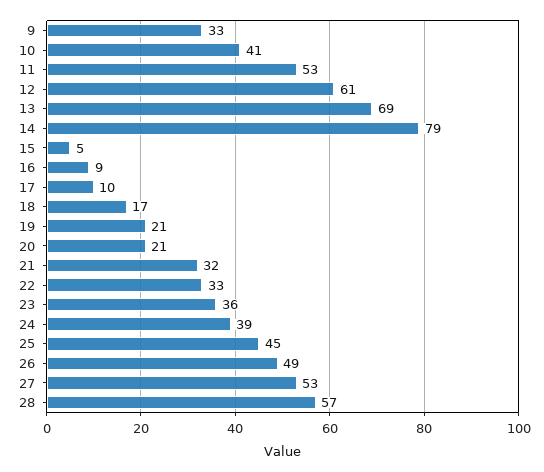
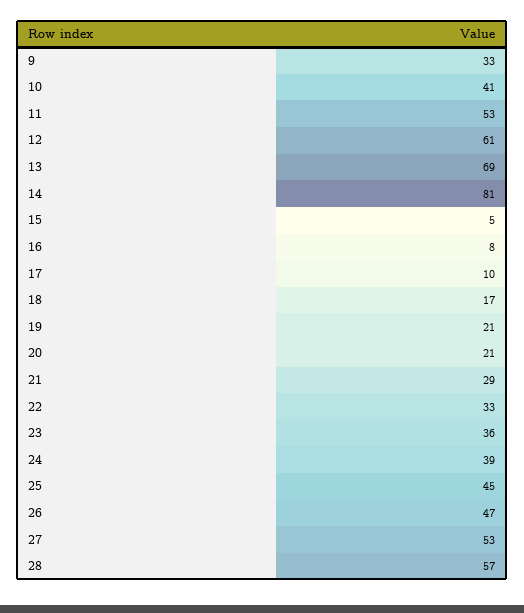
  {
    "9": 33,
    "10": 41,
    "11": 53,
    "12": 61,
    "13": 69,
-   "14": 79,
+   "14": 81,
    "15": 5,
-   "16": 9,
+   "16": 8,
    "17": 10,
    "18": 17,
    "19": 21,
    "20": 21,
-   "21": 32,
+   "21": 29,
    "22": 33,
    "23": 36,
    "24": 39,
    "25": 45,
-   "26": 49,
+   "26": 47,
    "27": 53,
    "28": 57
  }

